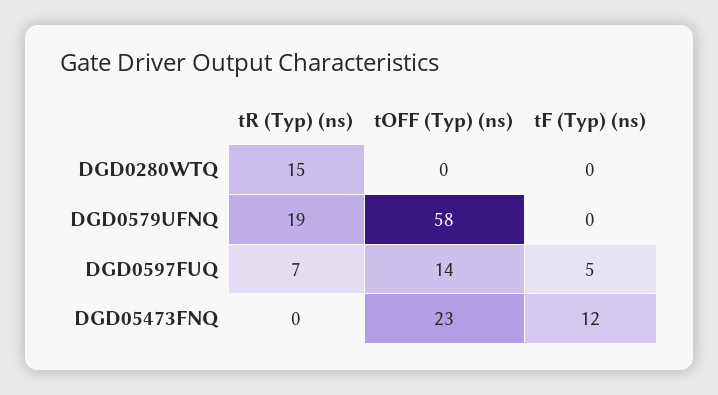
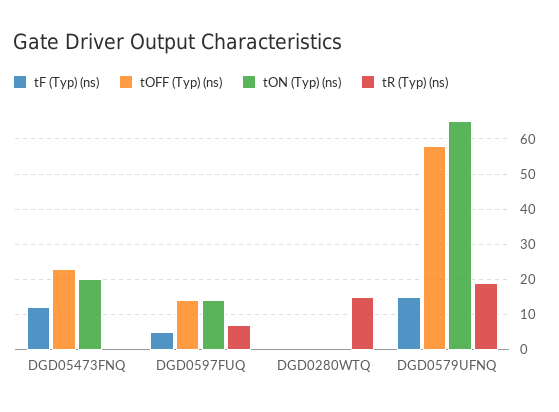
  {
    "tR (Typ) (ns)": {
      "DGD0280WTQ": 15,
      "DGD0579UFNQ": 19,
      "DGD0597FUQ": 7,
      "DGD05473FNQ": 0
    },
    "tOFF (Typ) (ns)": {
      "DGD0280WTQ": 0,
      "DGD0579UFNQ": 58,
      "DGD0597FUQ": 14,
      "DGD05473FNQ": 23
    },
    "tF (Typ) (ns)": {
      "DGD0280WTQ": 0,
-     "DGD0579UFNQ": 0,
+     "DGD0579UFNQ": 15,
      "DGD0597FUQ": 5,
      "DGD05473FNQ": 12
-   }
+   },
+   "tON (Typ) (ns)": {
+     "DGD05473FNQ": 20,
+     "DGD0597FUQ": 15,
+     "DGD0280WTQ": 0,
+     "DGD0579UFNQ": 65
+   }
  }

